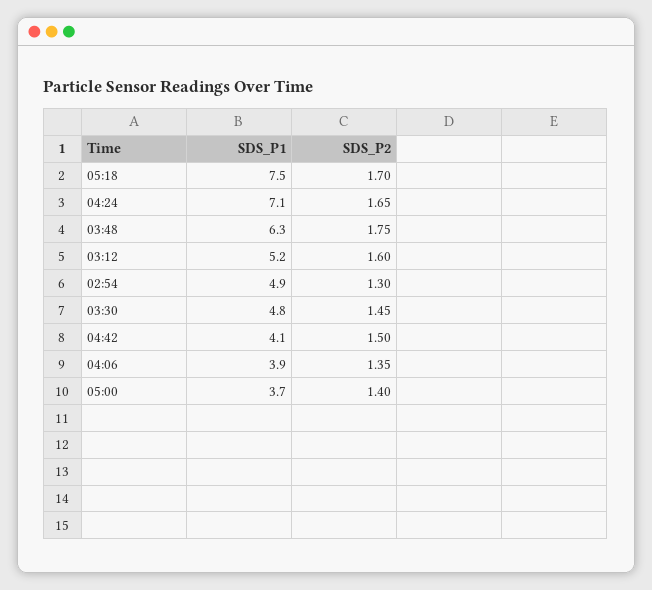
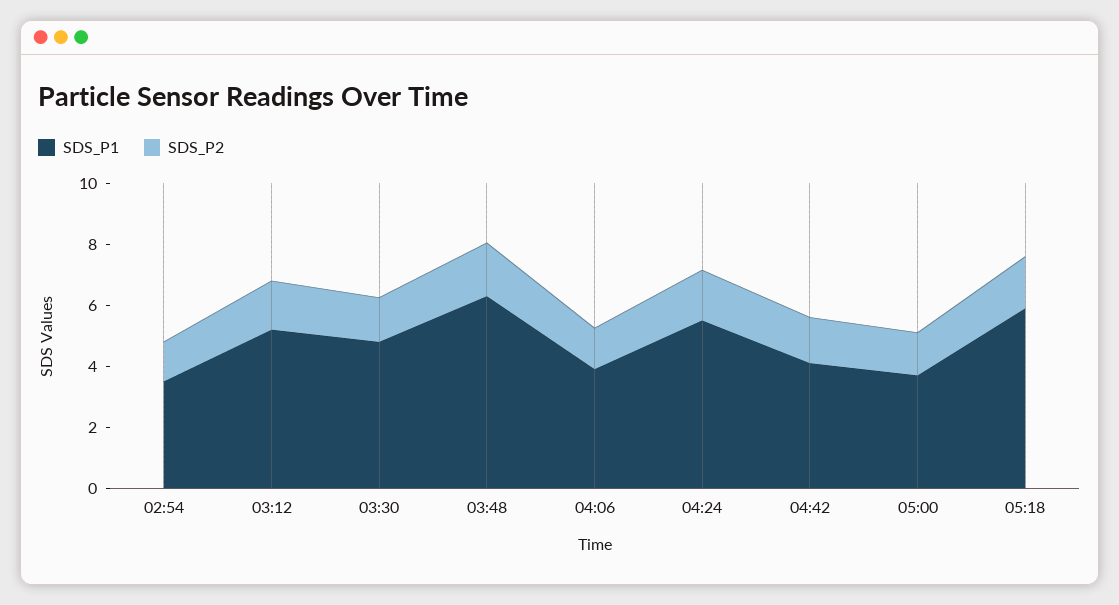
  {
    "SDS_P1": {
-     "05:18": 7.5,
+     "05:18": 6,
-     "04:24": 7.1,
+     "04:24": 5.5,
      "03:48": 6.3,
      "03:12": 5.2,
-     "02:54": 4.9,
+     "02:54": 3.5,
      "03:30": 4.8,
      "04:42": 4.1,
      "04:06": 3.9,
      "05:00": 3.7
    },
    "SDS_P2": {
      "05:18": 1.7,
      "04:24": 1.65,
      "03:48": 1.75,
      "03:12": 1.6,
      "02:54": 1.3,
      "03:30": 1.45,
      "04:42": 1.5,
      "04:06": 1.35,
      "05:00": 1.4
    }
  }

